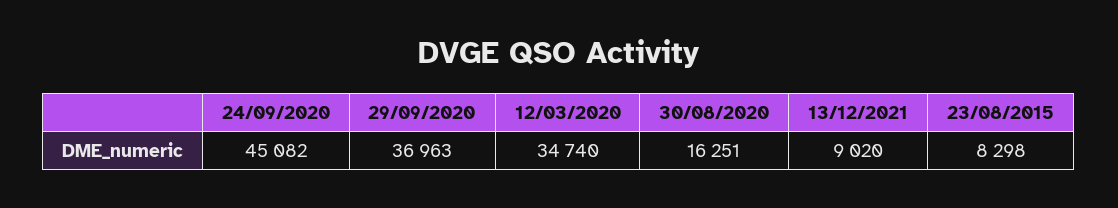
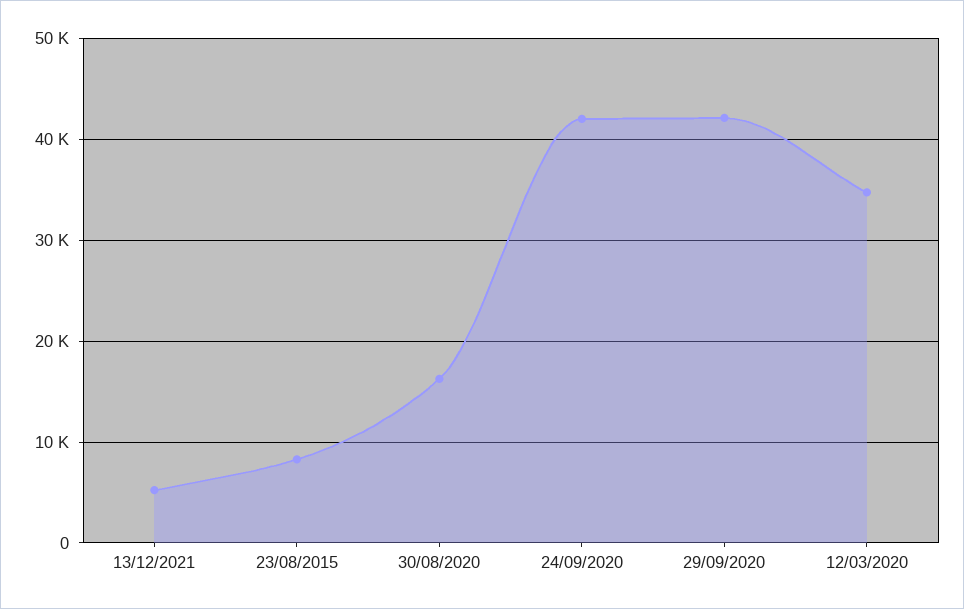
  {
-   "24/09/2020": 45082,
+   "24/09/2020": 42000,
-   "29/09/2020": 36963,
+   "29/09/2020": 42000,
    "12/03/2020": 34740,
    "30/08/2020": 16251,
-   "13/12/2021": 9020,
+   "13/12/2021": 5000,
    "23/08/2015": 8298
  }

